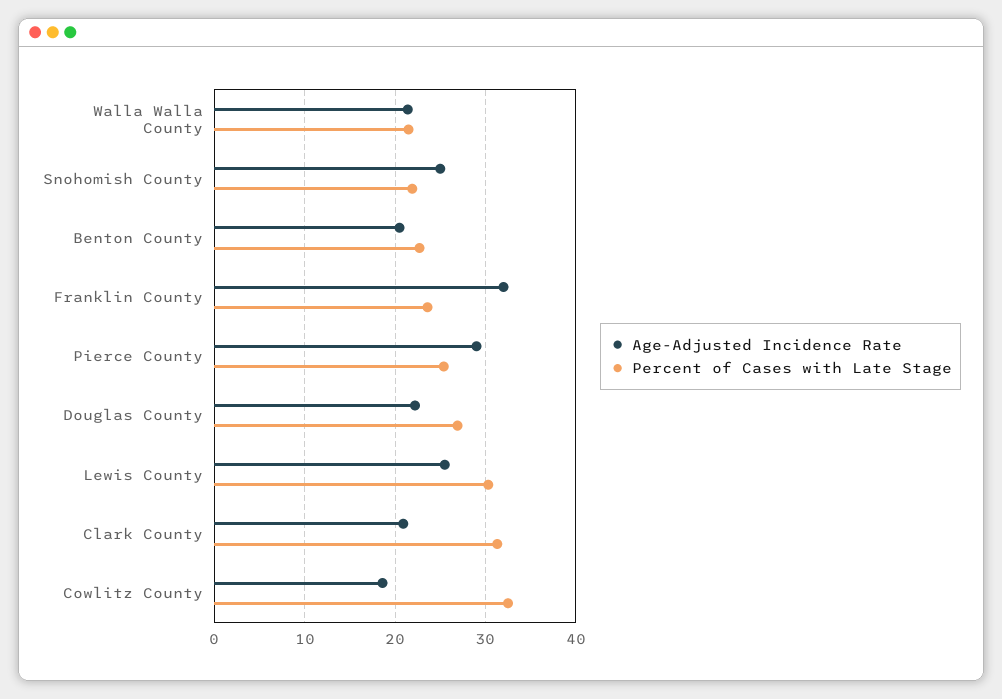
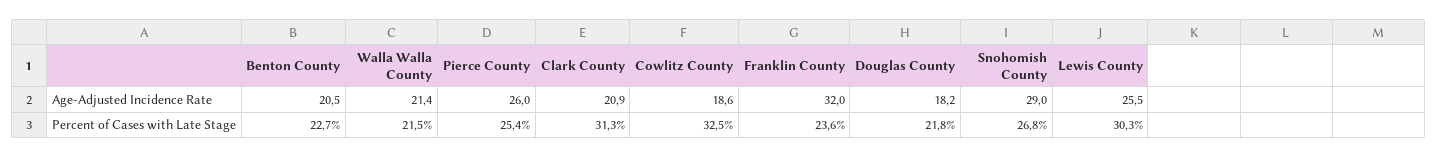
  {
    "Age-Adjusted Incidence Rate": {
      "Walla Walla County": 21.4,
-     "Snohomish County": 25,
+     "Snohomish County": 29,
      "Benton County": 20.5,
      "Franklin County": 32,
-     "Pierce County": 29,
+     "Pierce County": 26,
-     "Douglas County": 22,
+     "Douglas County": 18.2,
      "Lewis County": 25.5,
      "Clark County": 20.9,
      "Cowlitz County": 18.6
    },
    "Percent of Cases with Late Stage": {
      "Walla Walla County": 21.5,
-     "Snohomish County": 22,
+     "Snohomish County": 26.8,
      "Benton County": 22.7,
      "Franklin County": 23.6,
      "Pierce County": 25.4,
-     "Douglas County": 27,
+     "Douglas County": 21.8,
      "Lewis County": 30.3,
      "Clark County": 31.3,
      "Cowlitz County": 32.5
    }
  }

